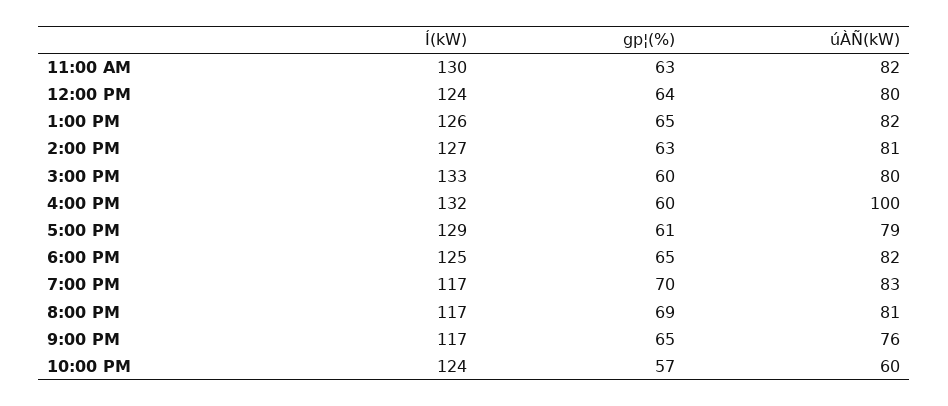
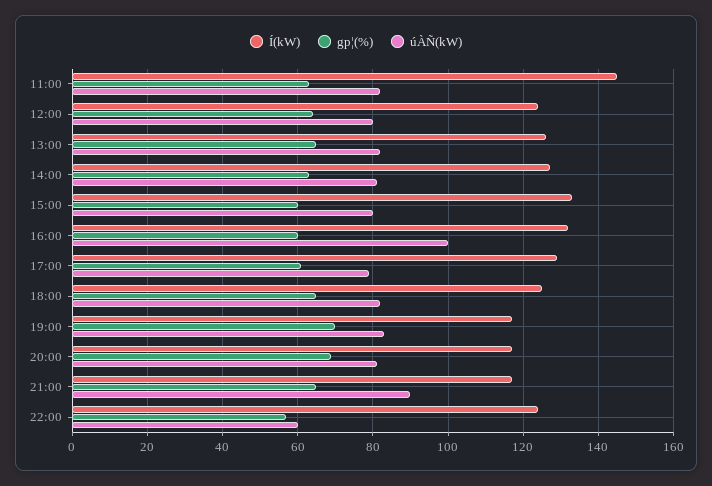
  {
    "Í(kW)": {
-     "11:00 AM": 130,
+     "11:00 AM": 145,
      "12:00 PM": 124,
      "1:00 PM": 126,
      "2:00 PM": 127,
      "3:00 PM": 133,
      "4:00 PM": 132,
      "5:00 PM": 129,
      "6:00 PM": 125,
      "7:00 PM": 117,
      "8:00 PM": 117,
      "9:00 PM": 117,
      "10:00 PM": 124
    },
    "gp¦(%)": {
      "11:00 AM": 63,
      "12:00 PM": 64,
      "1:00 PM": 65,
      "2:00 PM": 63,
      "3:00 PM": 60,
      "4:00 PM": 60,
      "5:00 PM": 61,
      "6:00 PM": 65,
      "7:00 PM": 70,
      "8:00 PM": 69,
      "9:00 PM": 65,
      "10:00 PM": 57
    },
    "úÀÑ(kW)": {
      "11:00 AM": 82,
      "12:00 PM": 80,
      "1:00 PM": 82,
      "2:00 PM": 81,
      "3:00 PM": 80,
      "4:00 PM": 100,
      "5:00 PM": 79,
      "6:00 PM": 82,
      "7:00 PM": 83,
      "8:00 PM": 81,
-     "9:00 PM": 76,
+     "9:00 PM": 90,
      "10:00 PM": 60
    }
  }

